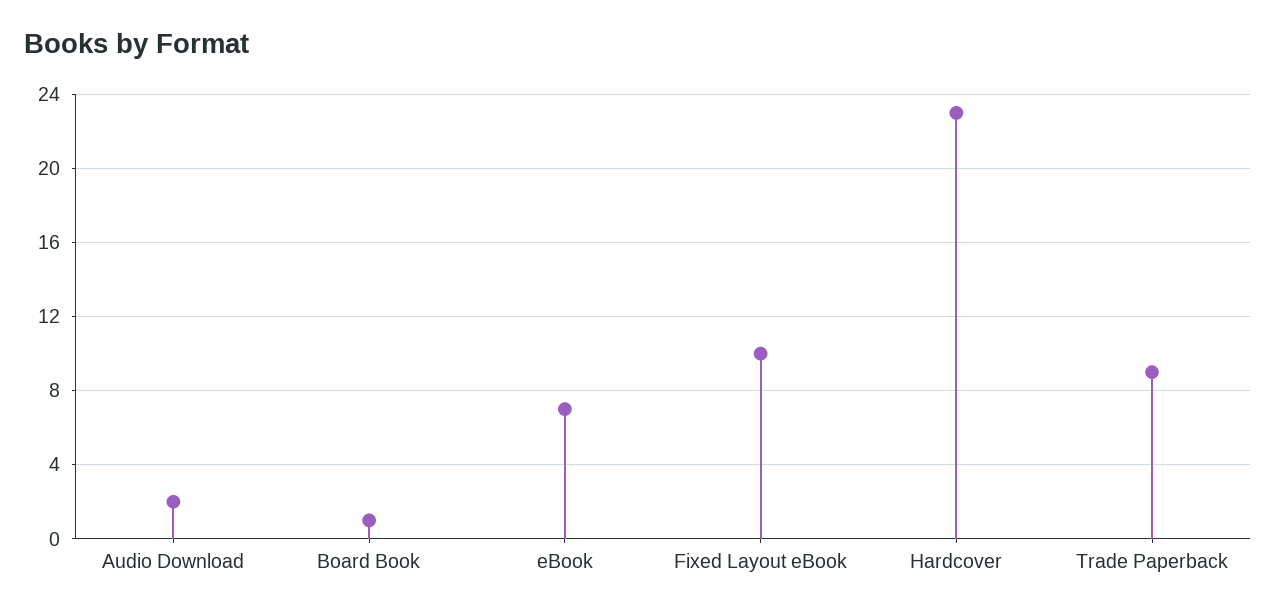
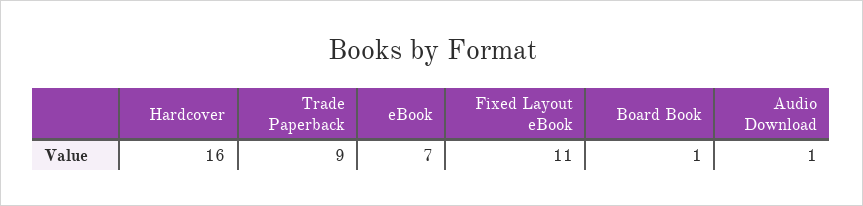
  {
-   "Audio Download": 2,
+   "Audio Download": 1,
    "Board Book": 1,
    "eBook": 7,
-   "Fixed Layout eBook": 10,
+   "Fixed Layout eBook": 11,
-   "Hardcover": 23,
+   "Hardcover": 16,
    "Trade Paperback": 9
  }

